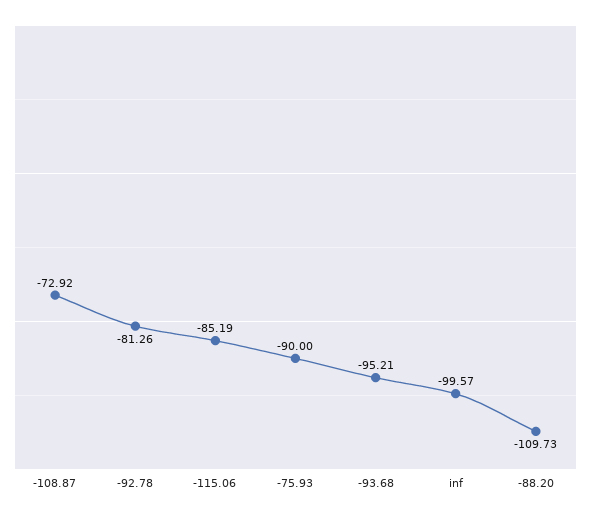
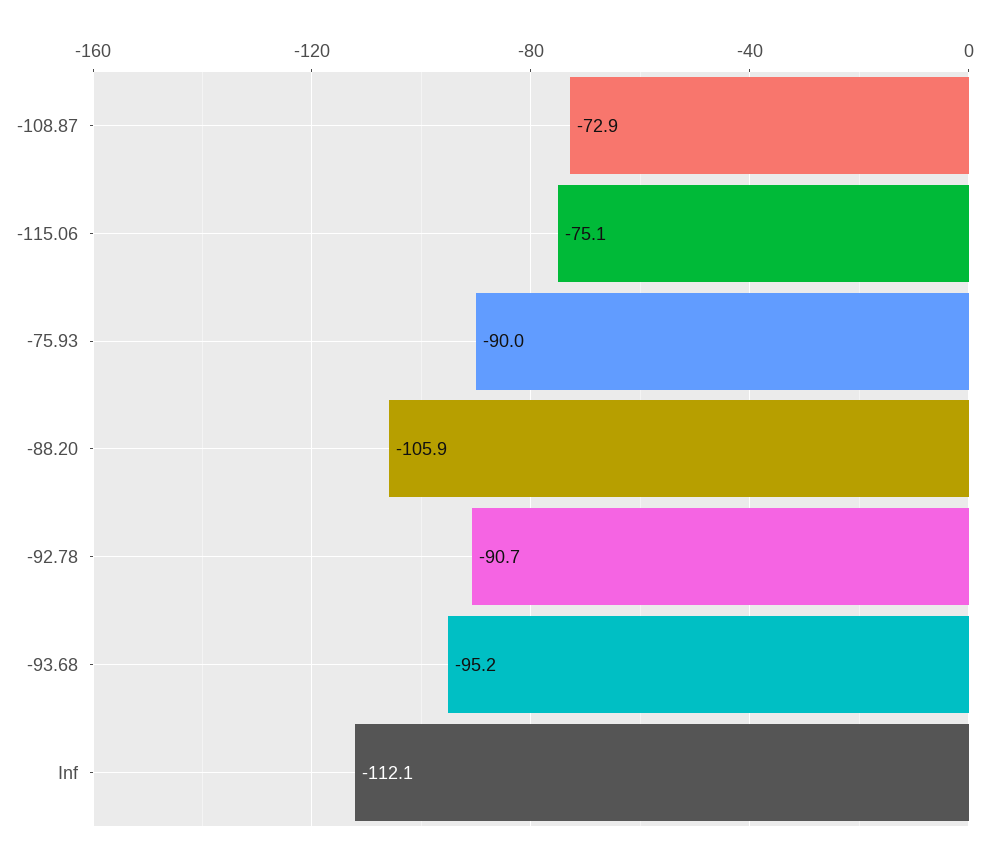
  {
    "-108.87": -72.92,
-   "-92.78": -81.26,
+   "-92.78": -90.7,
-   "-115.06": -85.19,
+   "-115.06": -75.1,
    "-75.93": -90,
    "-93.68": -95.21,
-   "inf": -99.57,
+   "inf": -112.1,
-   "-88.20": -109.73
+   "-88.20": -105.9
  }

